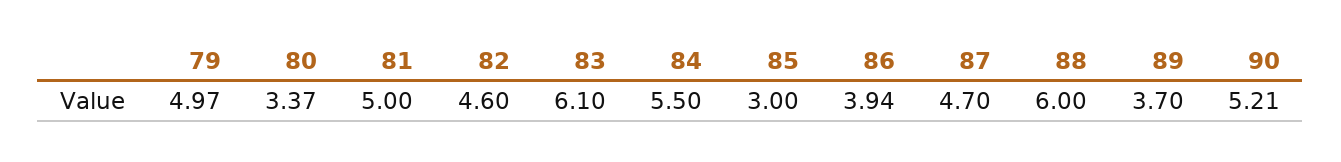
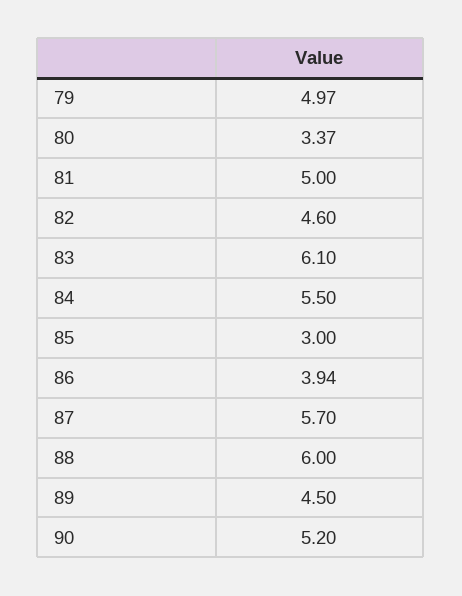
  {
    "79": 4.97,
    "80": 3.37,
    "81": 5,
    "82": 4.6,
    "83": 6.1,
    "84": 5.5,
    "85": 3,
    "86": 3.94,
-   "87": 4.7,
+   "87": 5.7,
    "88": 6,
-   "89": 3.7,
+   "89": 4.5,
-   "90": 5.21
+   "90": 5.2
  }

